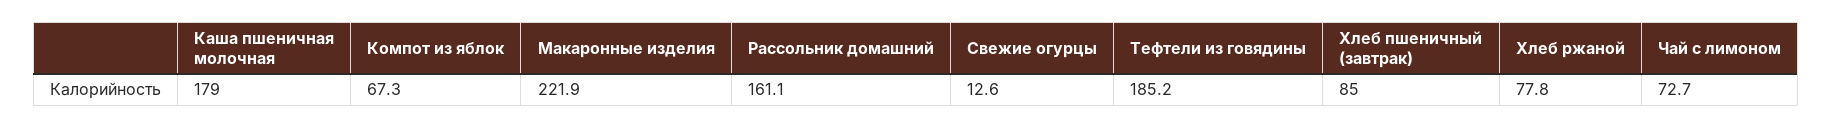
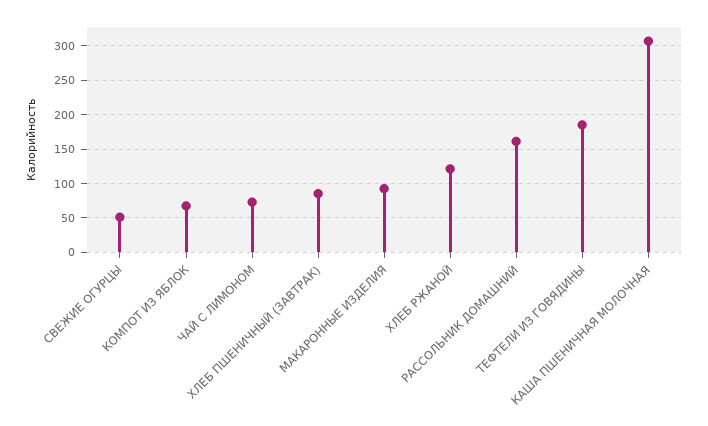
  {
-   "Каша пшеничная молочная": 179,
+   "Каша пшеничная молочная": 310,
    "Компот из яблок": 67.3,
-   "Макаронные изделия": 221.9,
+   "Макаронные изделия": 90,
    "Рассольник домашний": 161.1,
-   "Свежие огурцы": 12.6,
+   "Свежие огурцы": 50,
    "Тефтели из говядины": 185.2,
    "Хлеб пшеничный (завтрак)": 85,
-   "Хлеб ржаной": 77.8,
+   "Хлеб ржаной": 120,
    "Чай с лимоном": 72.7
  }

